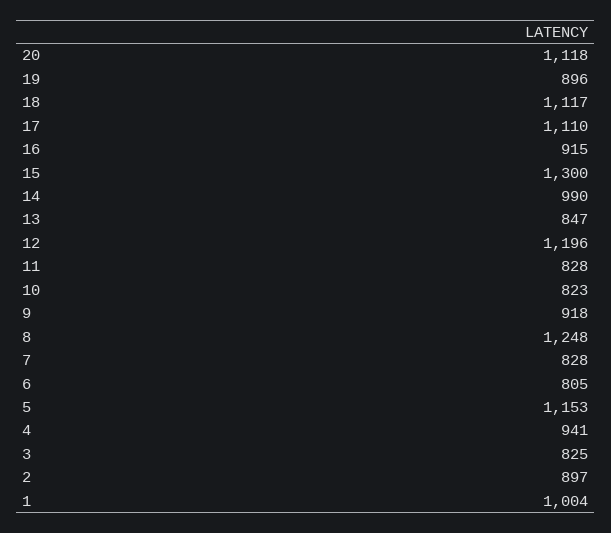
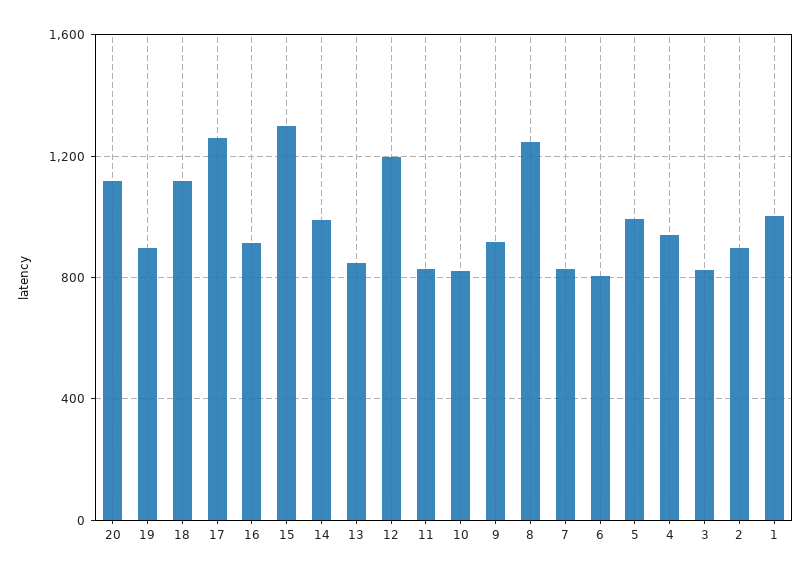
  {
    "20": 1118,
    "19": 896,
    "18": 1117,
-   "17": 1110,
+   "17": 1250,
    "16": 915,
    "15": 1300,
    "14": 990,
    "13": 847,
    "12": 1196,
    "11": 828,
    "10": 823,
    "9": 918,
    "8": 1248,
    "7": 828,
    "6": 805,
-   "5": 1153,
+   "5": 1000,
    "4": 941,
    "3": 825,
    "2": 897,
    "1": 1004
  }

